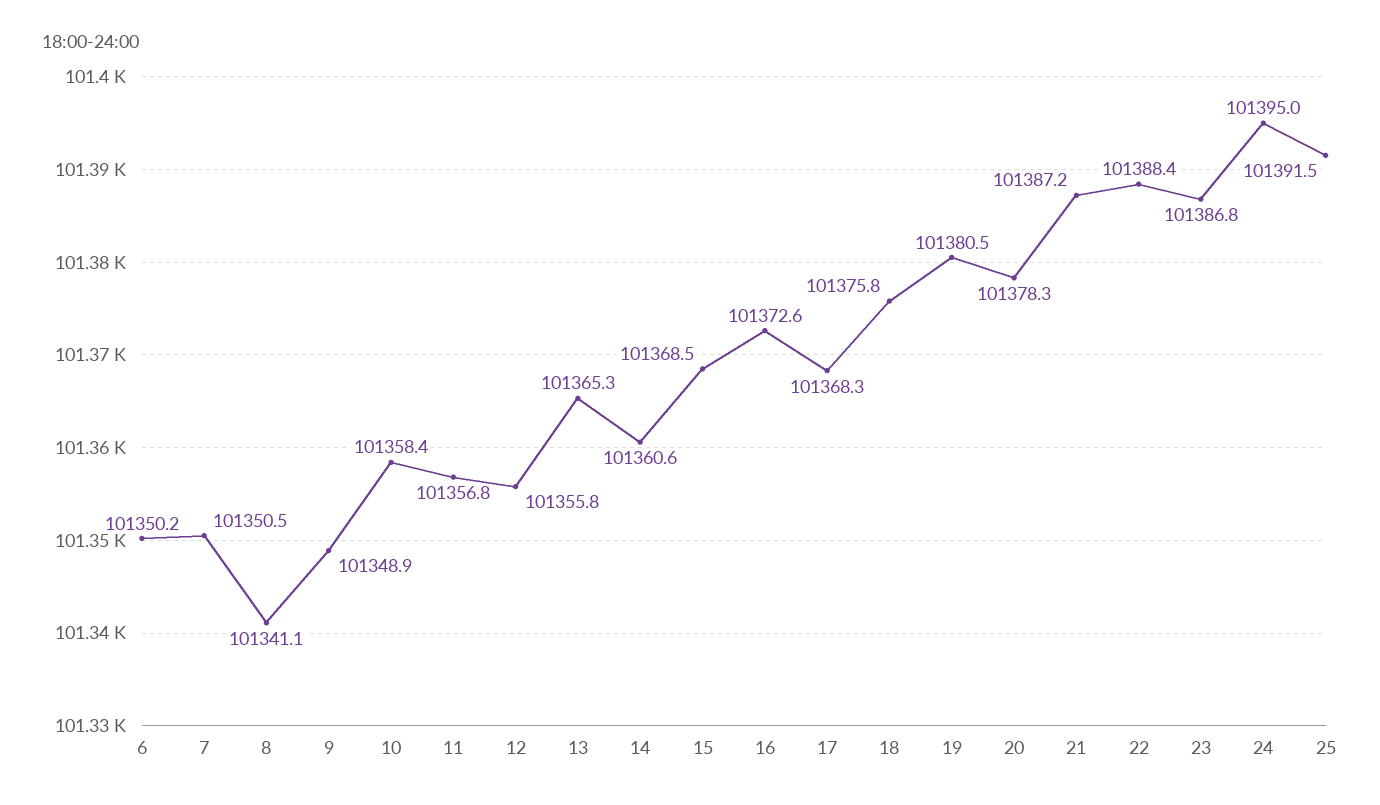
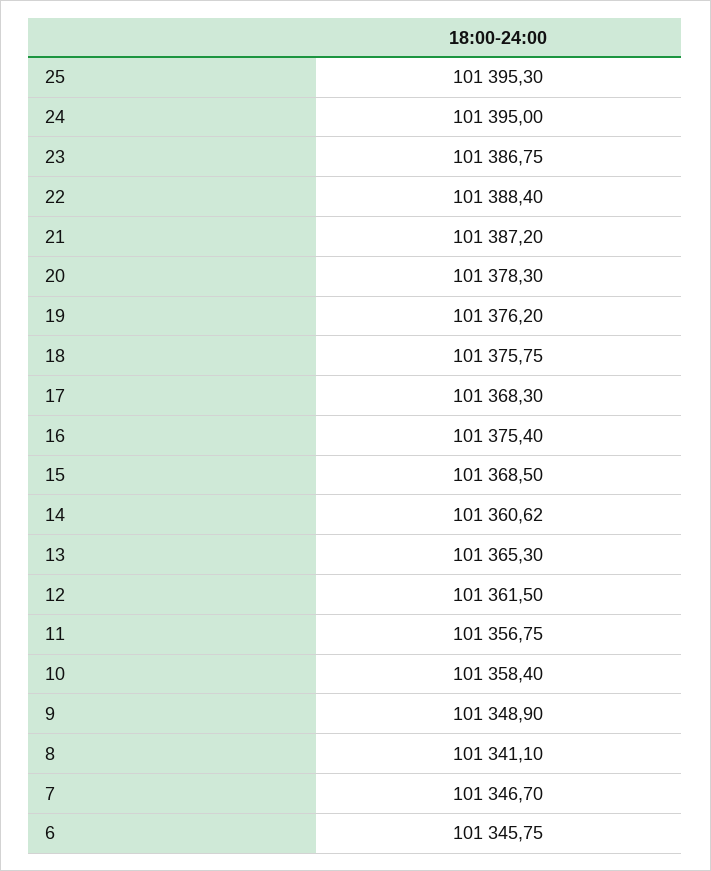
  {
-   "6": 101350.2,
+   "6": 101345.75,
-   "7": 101350.5,
+   "7": 101346.7,
    "8": 101341.1,
    "9": 101348.9,
    "10": 101358.4,
    "11": 101356.75,
-   "12": 101355.8,
+   "12": 101361.5,
    "13": 101365.3,
    "14": 101360.62,
    "15": 101368.5,
-   "16": 101372.6,
+   "16": 101375.4,
    "17": 101368.3,
    "18": 101375.75,
-   "19": 101380.5,
+   "19": 101376.2,
    "20": 101378.3,
    "21": 101387.2,
    "22": 101388.4,
    "23": 101386.75,
    "24": 101395,
-   "25": 101391.5
+   "25": 101395.3
  }

